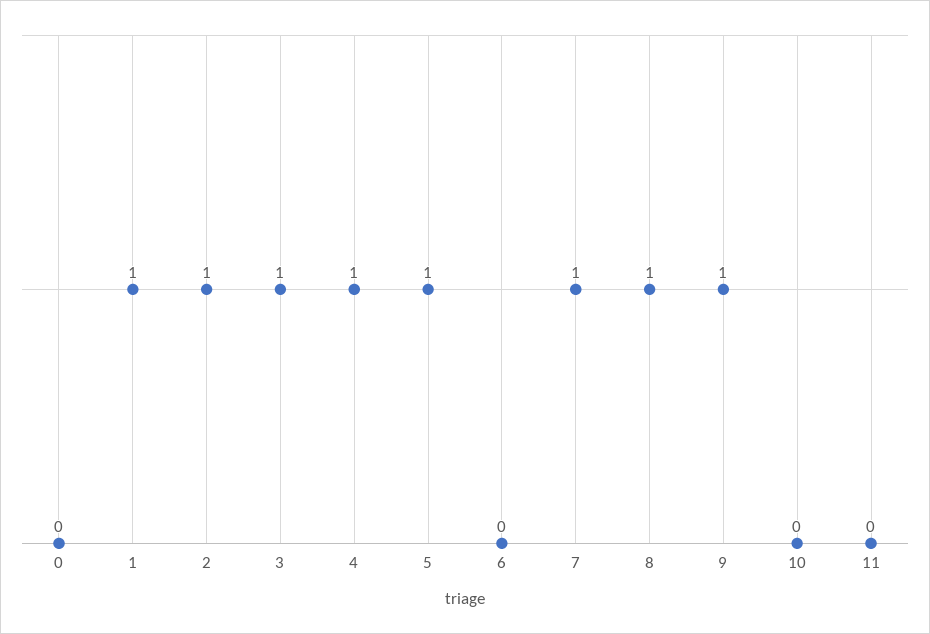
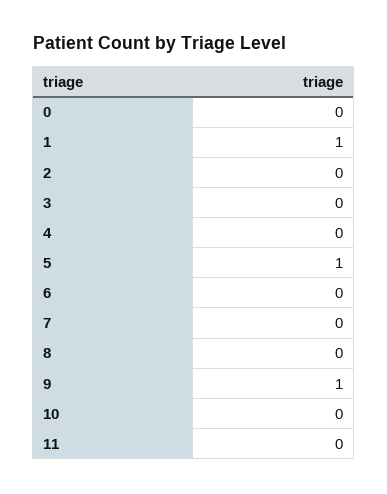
  {
    "0": 0,
    "1": 1,
-   "2": 1,
+   "2": 0,
-   "3": 1,
+   "3": 0,
-   "4": 1,
+   "4": 0,
    "5": 1,
    "6": 0,
-   "7": 1,
+   "7": 0,
-   "8": 1,
+   "8": 0,
    "9": 1,
    "10": 0,
    "11": 0
  }

